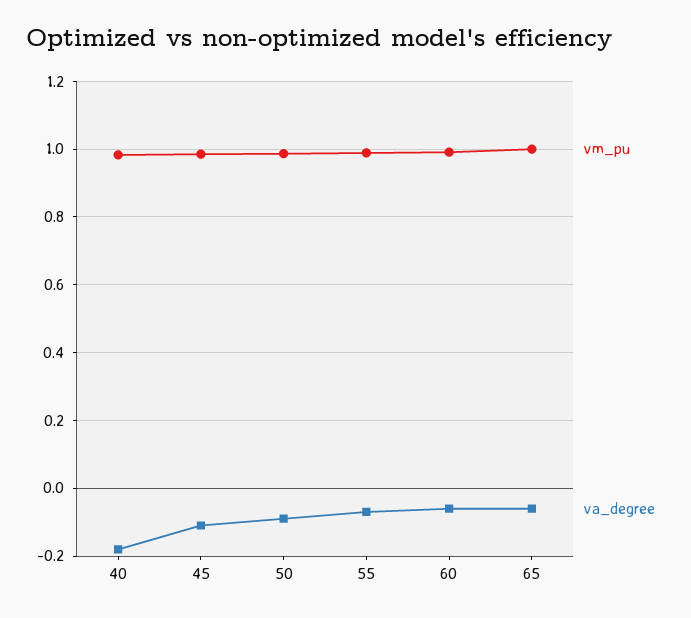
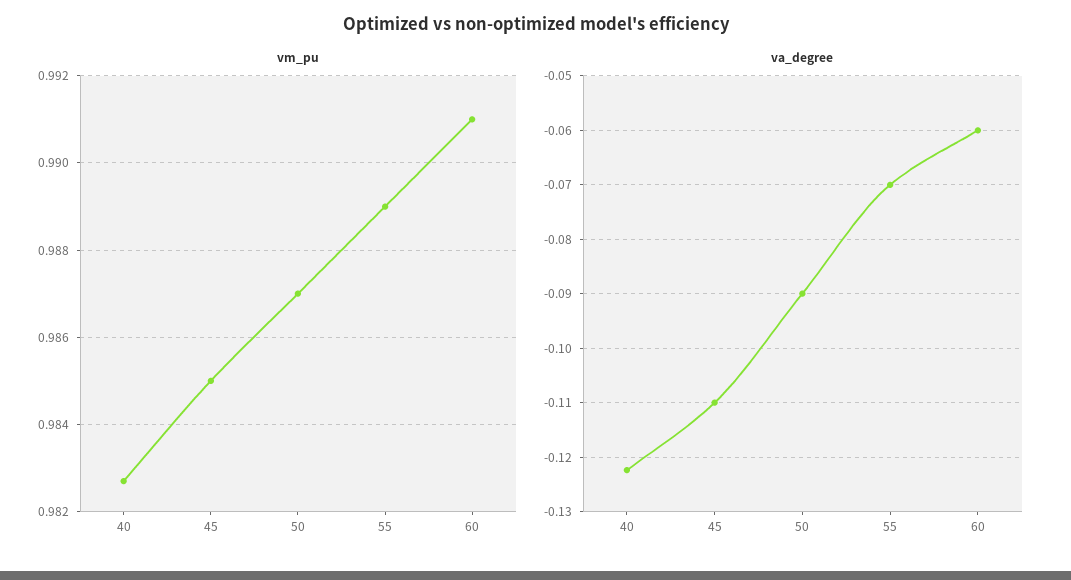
  {
    "vm_pu": {
      "40": 0.9825,
      "45": 0.985,
      "50": 0.987,
      "55": 0.989,
-     "60": 0.991,
+     "60": 0.991
-     "65": 1
    },
    "va_degree": {
-     "40": -0.18,
+     "40": -0.122,
      "45": -0.11,
      "50": -0.09,
      "55": -0.07,
-     "60": -0.06,
+     "60": -0.06
-     "65": -0.06
    }
  }

